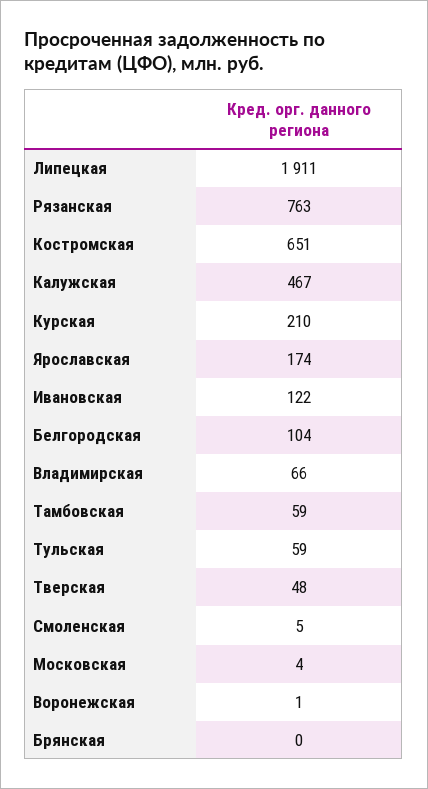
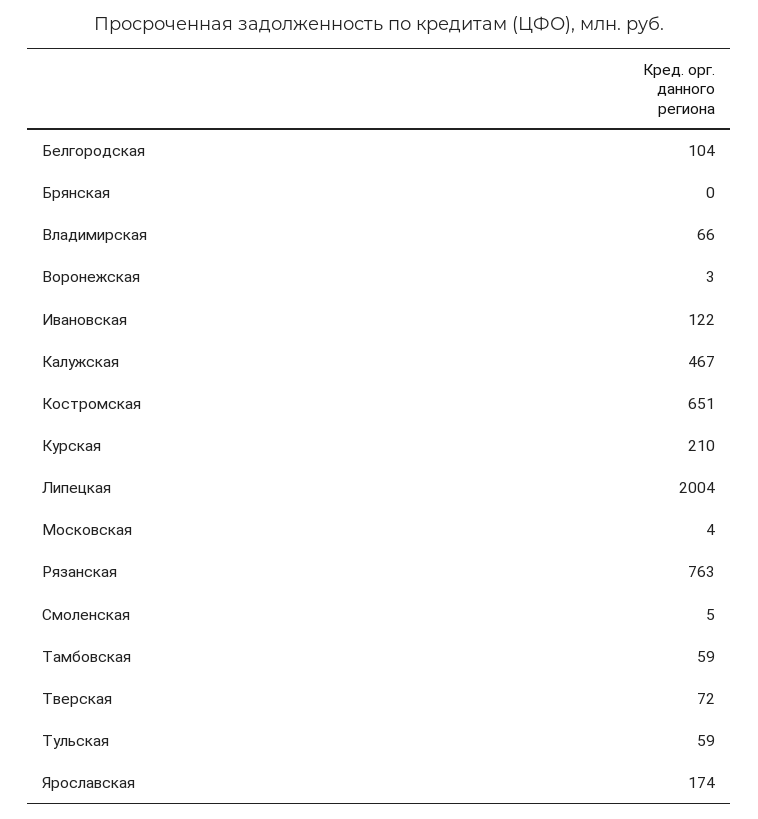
  {
-   "Липецкая": 1911,
+   "Липецкая": 2004,
    "Рязанская": 763,
    "Костромская": 651,
    "Калужская": 467,
    "Курская": 210,
    "Ярославская": 174,
    "Ивановская": 122,
    "Белгородская": 104,
    "Владимирская": 66,
    "Тамбовская": 59,
    "Тульская": 59,
-   "Тверская": 48,
+   "Тверская": 72,
    "Смоленская": 5,
    "Московская": 4,
-   "Воронежская": 1,
+   "Воронежская": 3,
    "Брянская": 0
  }

